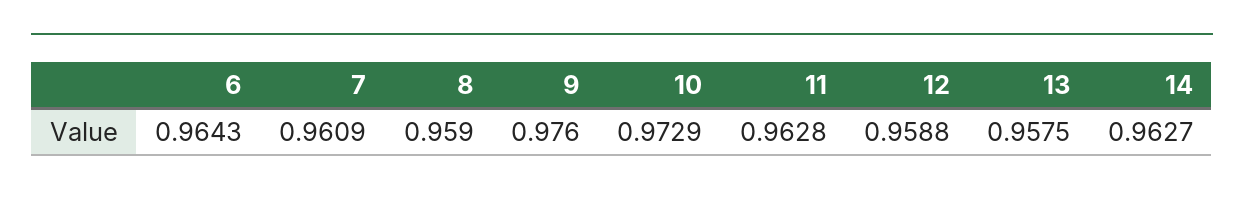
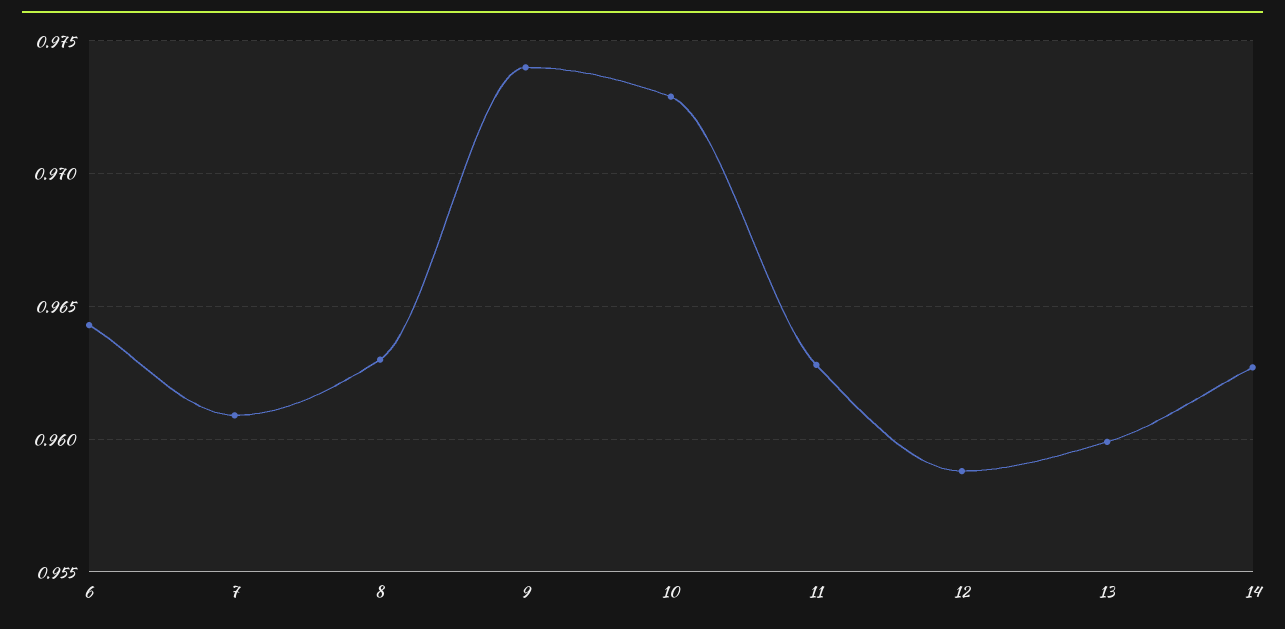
  {
    "6": 0.9643,
    "7": 0.9609,
-   "8": 0.959,
+   "8": 0.963,
-   "9": 0.976,
+   "9": 0.974,
    "10": 0.9729,
    "11": 0.9628,
    "12": 0.9588,
-   "13": 0.9575,
+   "13": 0.96,
    "14": 0.9627
  }

